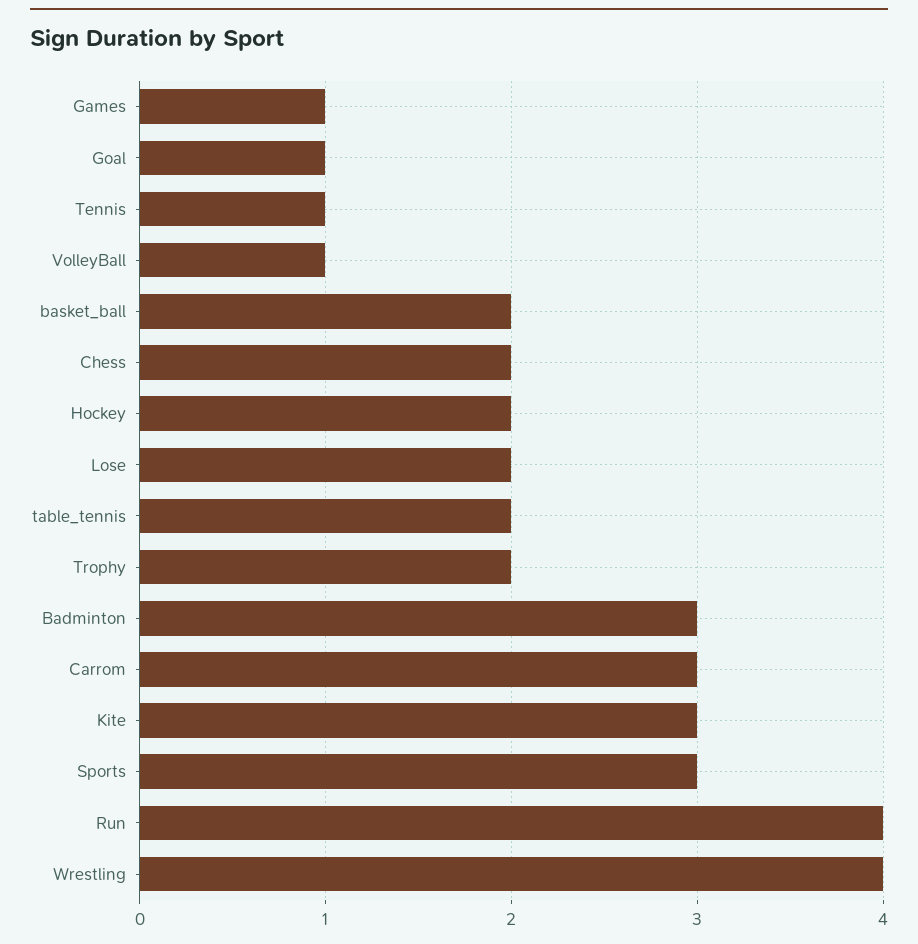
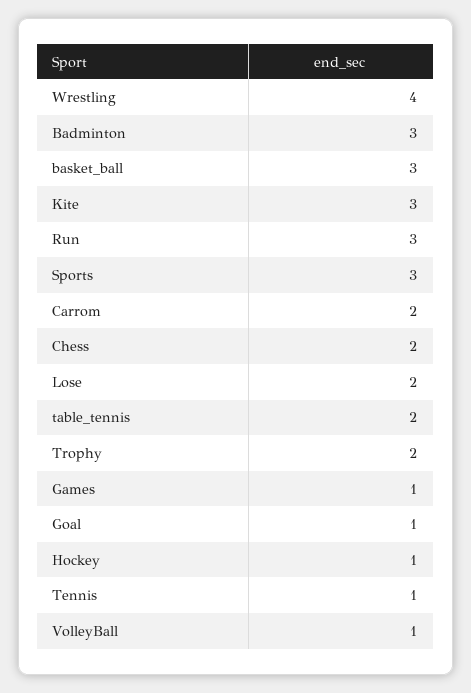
  {
    "Games": 1,
    "Goal": 1,
    "Tennis": 1,
    "VolleyBall": 1,
-   "basket_ball": 2,
+   "basket_ball": 3,
    "Chess": 2,
-   "Hockey": 2,
+   "Hockey": 1,
    "Lose": 2,
    "table_tennis": 2,
    "Trophy": 2,
    "Badminton": 3,
-   "Carrom": 3,
+   "Carrom": 2,
    "Kite": 3,
    "Sports": 3,
-   "Run": 4,
+   "Run": 3,
    "Wrestling": 4
  }

